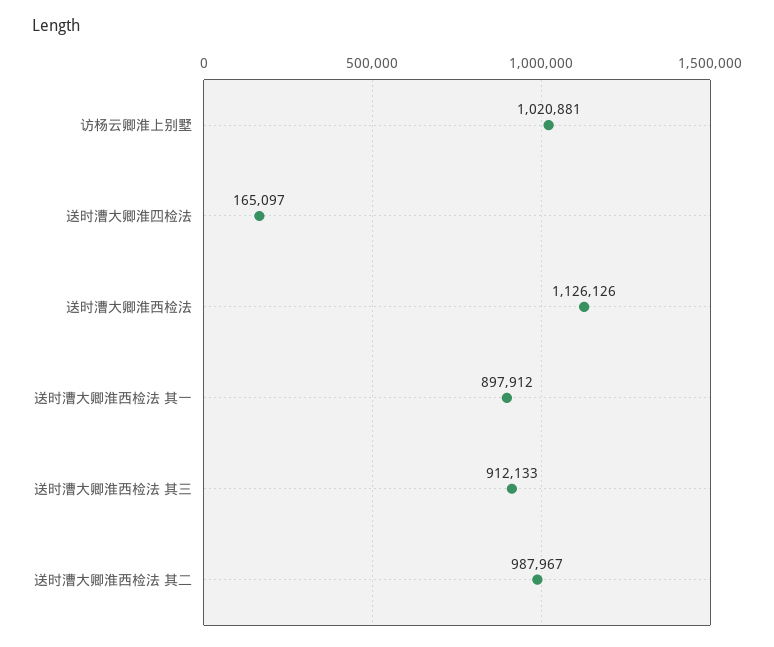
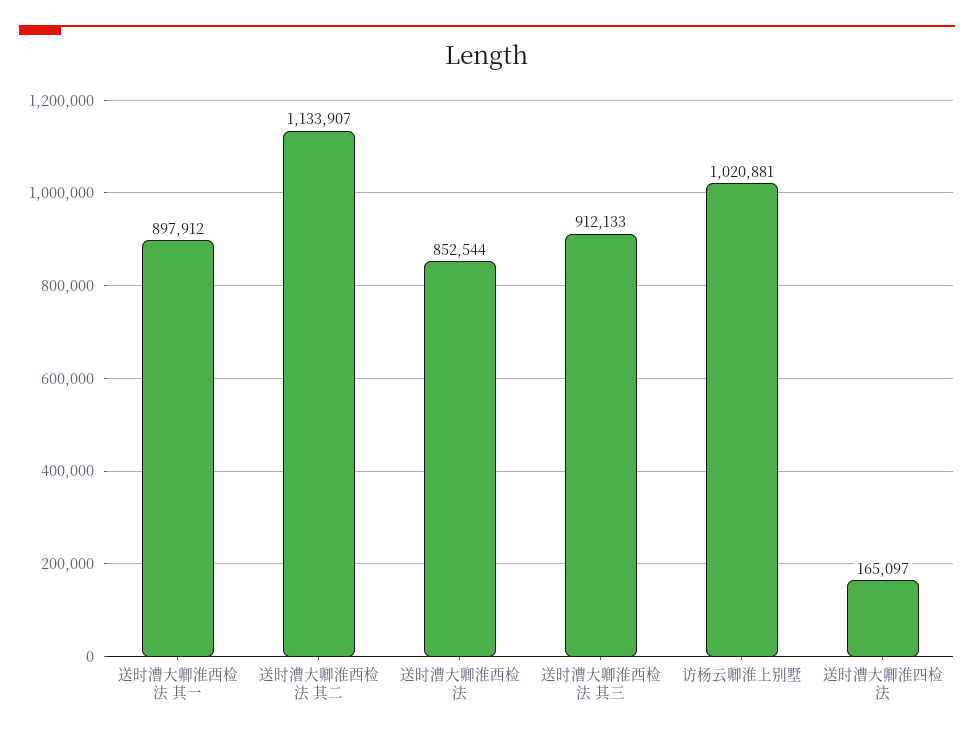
  {
    "访杨云卿淮上别墅": 1020881,
    "送时漕大卿淮四检法": 165097,
-   "送时漕大卿淮西检法": 1126126,
+   "送时漕大卿淮西检法": 852544,
    "送时漕大卿淮西检法 其一": 897912,
    "送时漕大卿淮西检法 其三": 912133,
-   "送时漕大卿淮西检法 其二": 987967
+   "送时漕大卿淮西检法 其二": 1133907
  }

